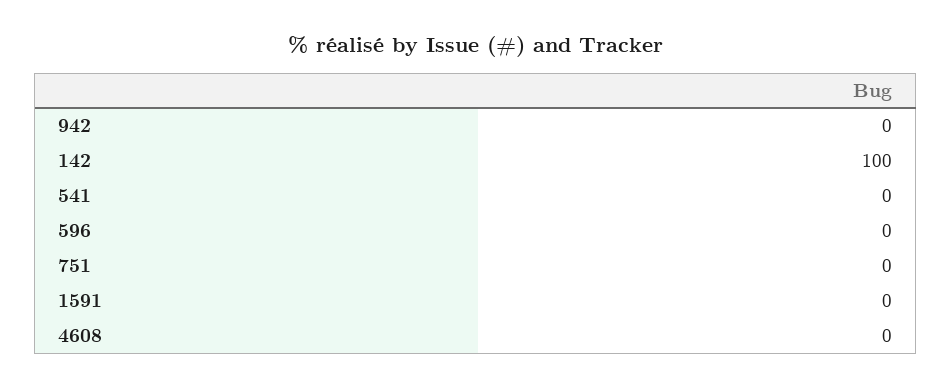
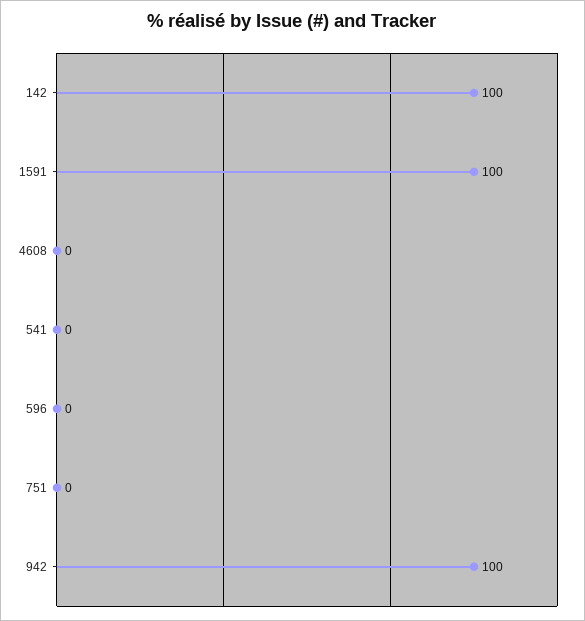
  {
-   "942": 0,
+   "942": 100,
    "142": 100,
    "541": 0,
    "596": 0,
    "751": 0,
-   "1591": 0,
+   "1591": 100,
    "4608": 0
  }

